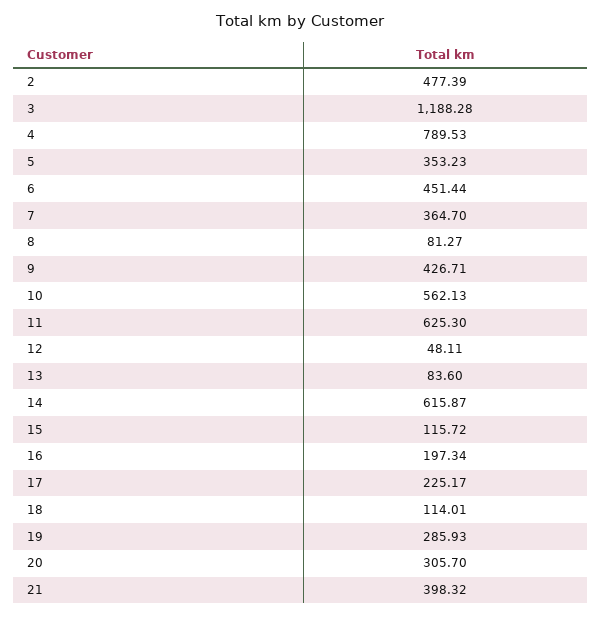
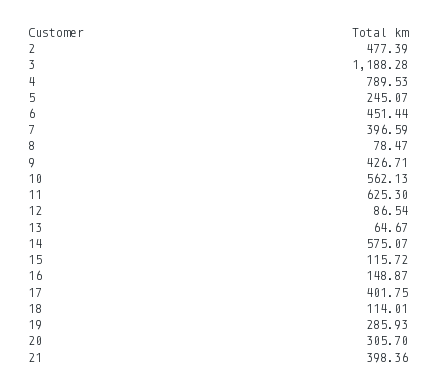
  {
    "2": 477.39,
    "3": 1188.28,
    "4": 789.53,
-   "5": 353.23,
+   "5": 245.07,
    "6": 451.44,
-   "7": 364.7,
+   "7": 396.59,
-   "8": 81.27,
+   "8": 78.47,
    "9": 426.71,
    "10": 562.13,
    "11": 625.3,
-   "12": 48.11,
+   "12": 86.54,
-   "13": 83.6,
+   "13": 64.67,
-   "14": 615.87,
+   "14": 575.07,
    "15": 115.72,
-   "16": 197.34,
+   "16": 148.87,
-   "17": 225.17,
+   "17": 401.75,
    "18": 114.01,
    "19": 285.93,
    "20": 305.7,
-   "21": 398.32
+   "21": 398.36
  }

